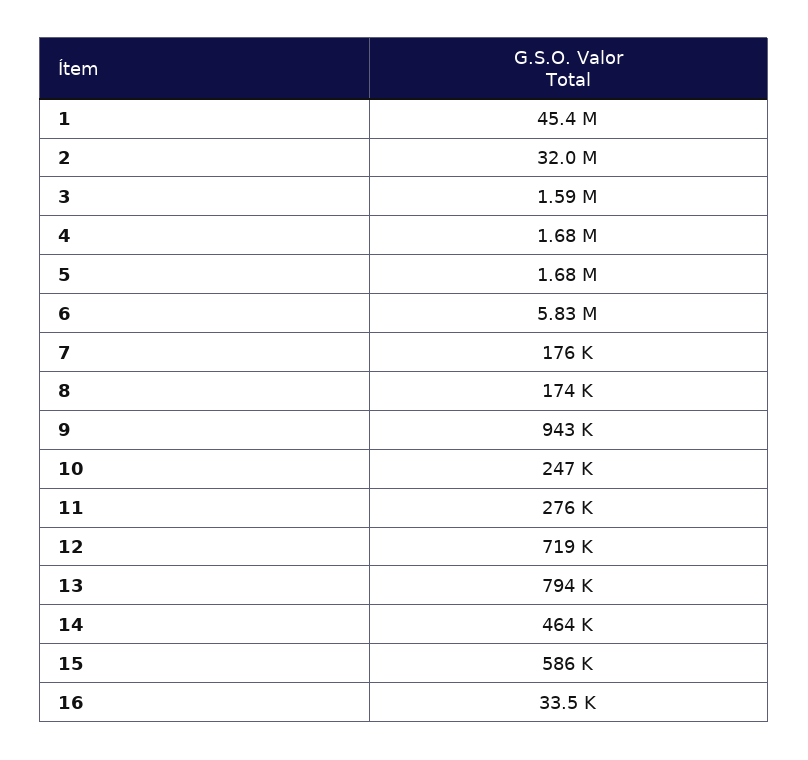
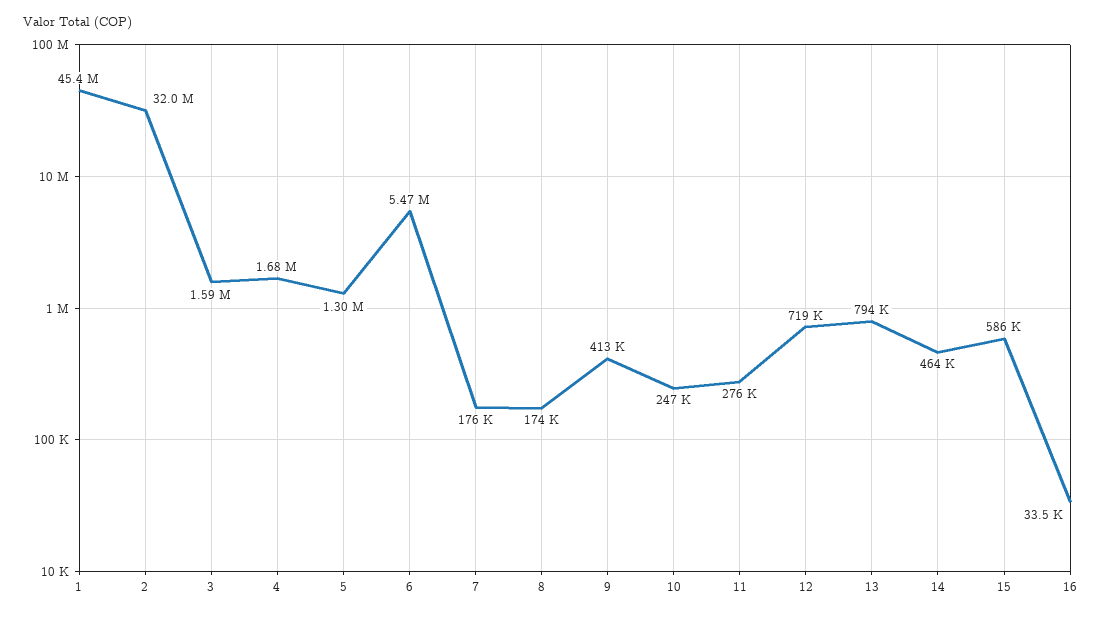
  {
    "1": 45400000,
    "2": 32000000,
    "3": 1590000,
    "4": 1680000,
-   "5": 1680000,
+   "5": 1300000,
-   "6": 5830000,
+   "6": 5470000,
    "7": 176000,
    "8": 174000,
-   "9": 943000,
+   "9": 413000,
    "10": 247000,
    "11": 276000,
    "12": 719000,
    "13": 794000,
    "14": 464000,
    "15": 586000,
    "16": 33500
  }

